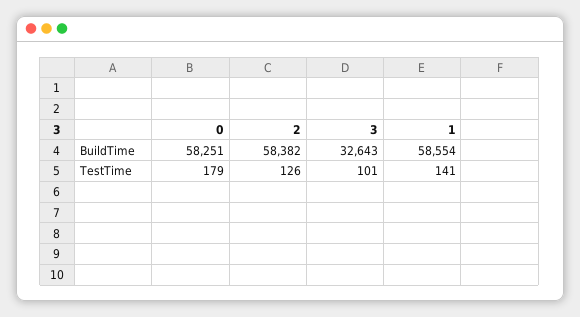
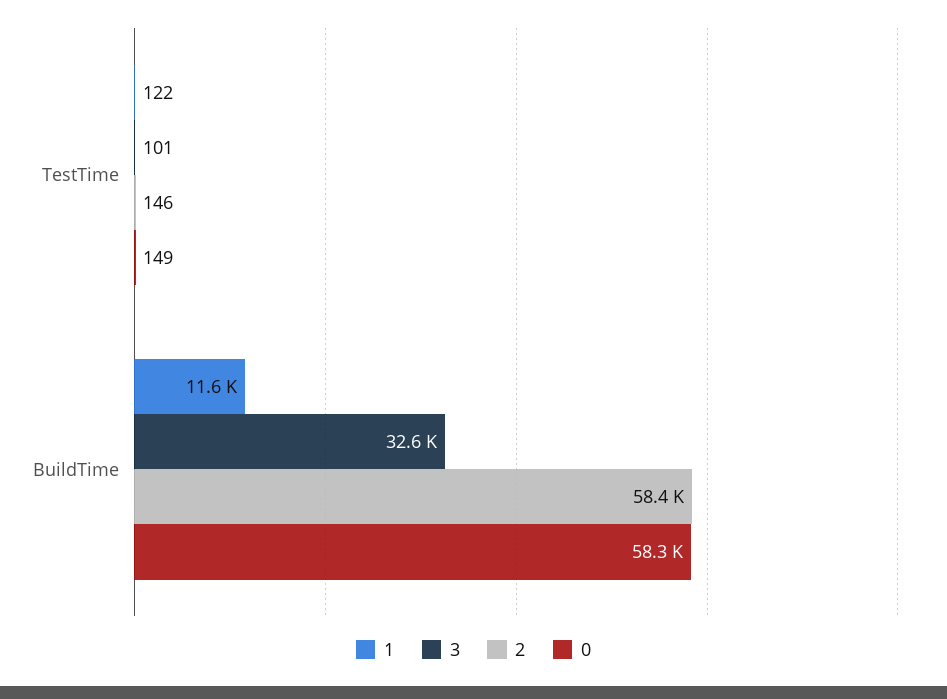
  {
    "0": {
      "BuildTime": 58251,
-     "TestTime": 179
+     "TestTime": 149
    },
    "2": {
      "BuildTime": 58382,
-     "TestTime": 126
+     "TestTime": 146
    },
    "3": {
      "BuildTime": 32643,
      "TestTime": 101
    },
    "1": {
-     "BuildTime": 58554,
+     "BuildTime": 11600,
-     "TestTime": 141
+     "TestTime": 122
    }
  }

